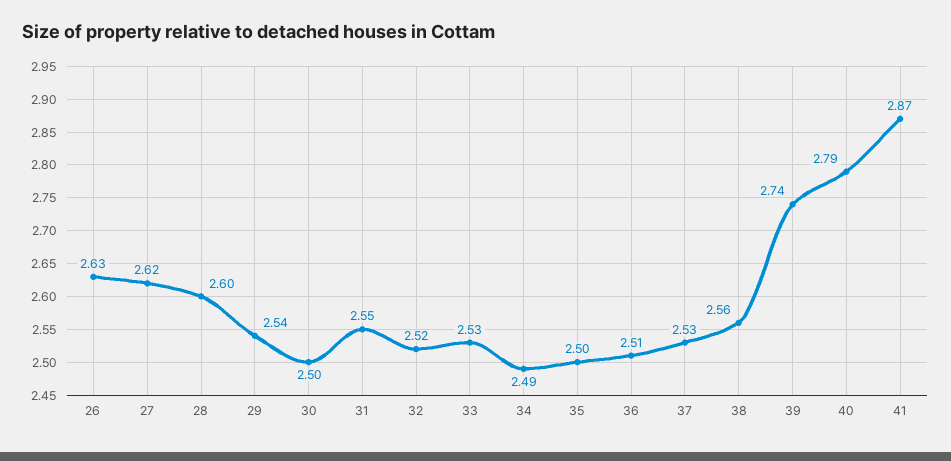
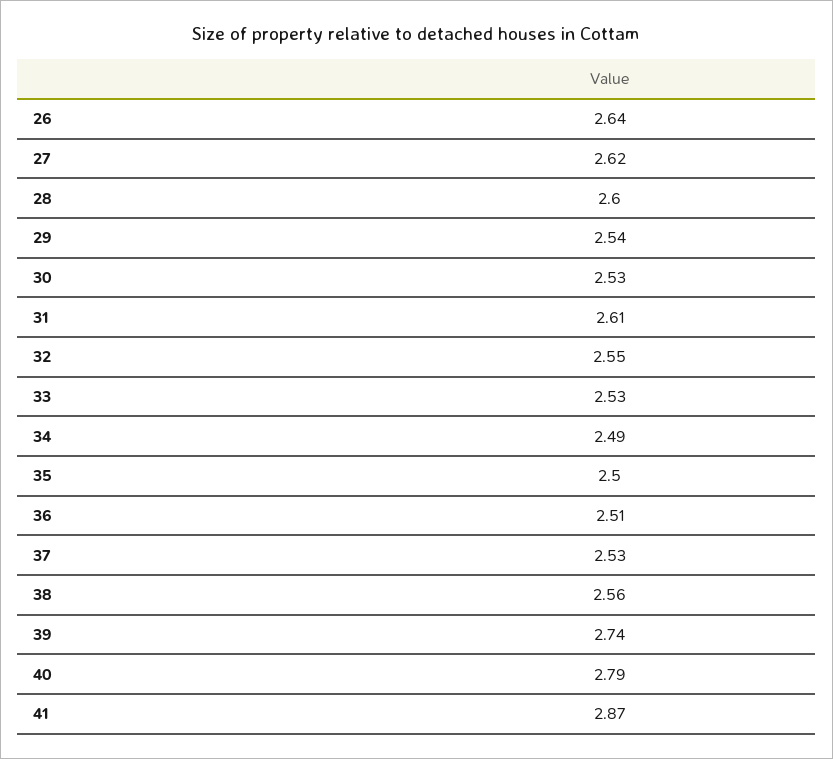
  {
-   "26": 2.63,
+   "26": 2.64,
    "27": 2.62,
    "28": 2.6,
    "29": 2.54,
-   "30": 2.5,
+   "30": 2.53,
-   "31": 2.55,
+   "31": 2.61,
-   "32": 2.52,
+   "32": 2.55,
    "33": 2.53,
    "34": 2.49,
    "35": 2.5,
    "36": 2.51,
    "37": 2.53,
    "38": 2.56,
    "39": 2.74,
    "40": 2.79,
    "41": 2.87
  }

